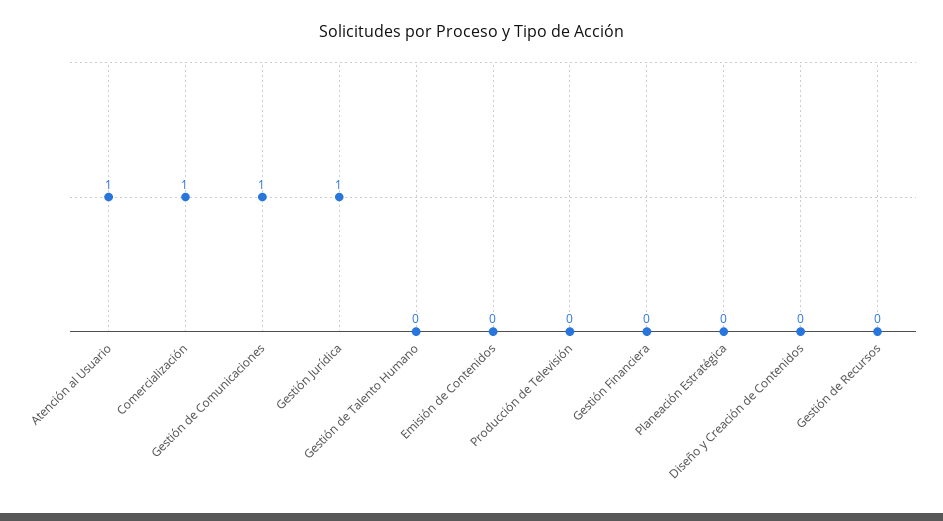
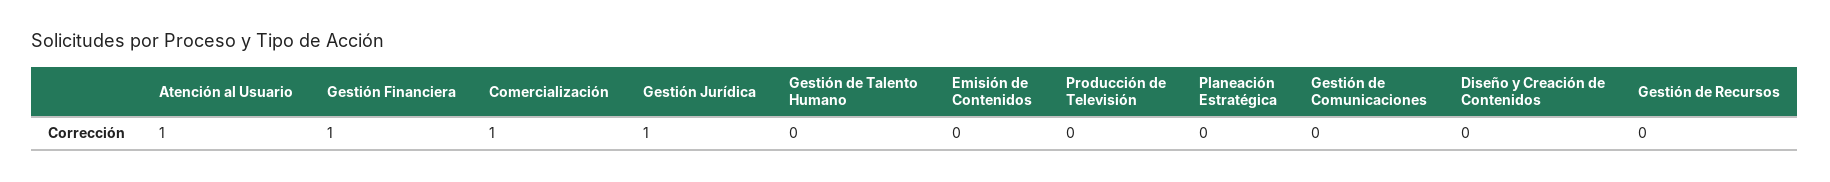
  {
    "Atención al Usuario": 1,
    "Comercialización": 1,
-   "Gestión de Comunicaciones": 1,
+   "Gestión de Comunicaciones": 0,
    "Gestión Jurídica": 1,
    "Gestión de Talento Humano": 0,
    "Emisión de Contenidos": 0,
    "Producción de Televisión": 0,
-   "Gestión Financiera": 0,
+   "Gestión Financiera": 1,
    "Planeación Estratégica": 0,
    "Diseño y Creación de Contenidos": 0,
    "Gestión de Recursos": 0
  }

